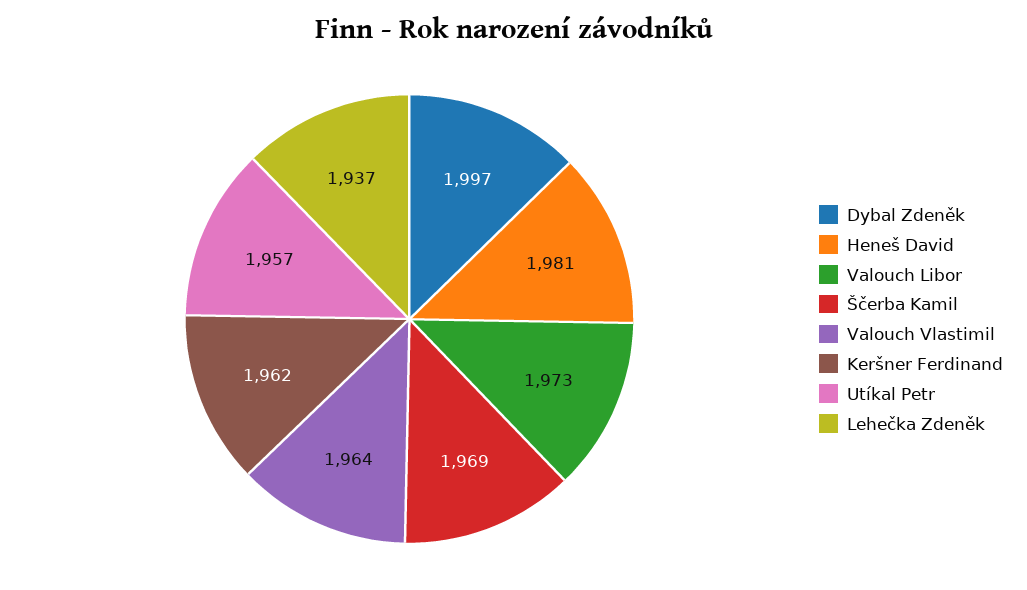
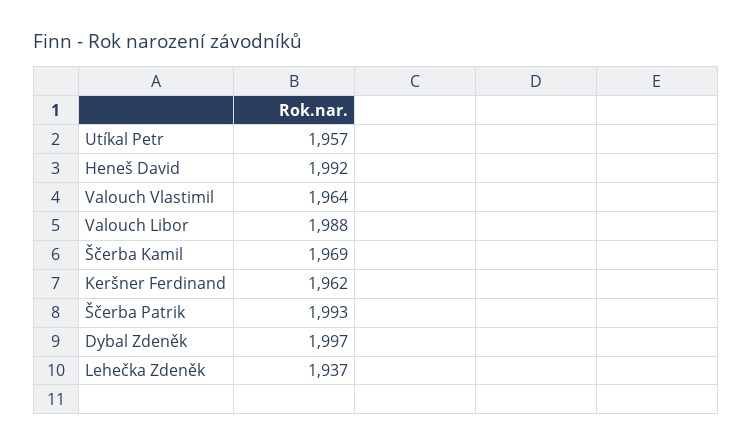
  {
    "Dybal Zdeněk": 1997,
-   "Heneš David": 1981,
+   "Heneš David": 1992,
-   "Valouch Libor": 1973,
+   "Valouch Libor": 1988,
    "Ščerba Kamil": 1969,
    "Valouch Vlastimil": 1964,
    "Keršner Ferdinand": 1962,
    "Utíkal Petr": 1957,
-   "Lehečka Zdeněk": 1937
+   "Lehečka Zdeněk": 1937,
+   "Ščerba Patrik": 1993
  }

